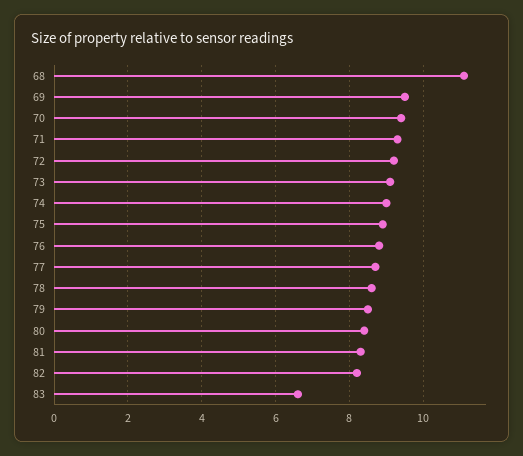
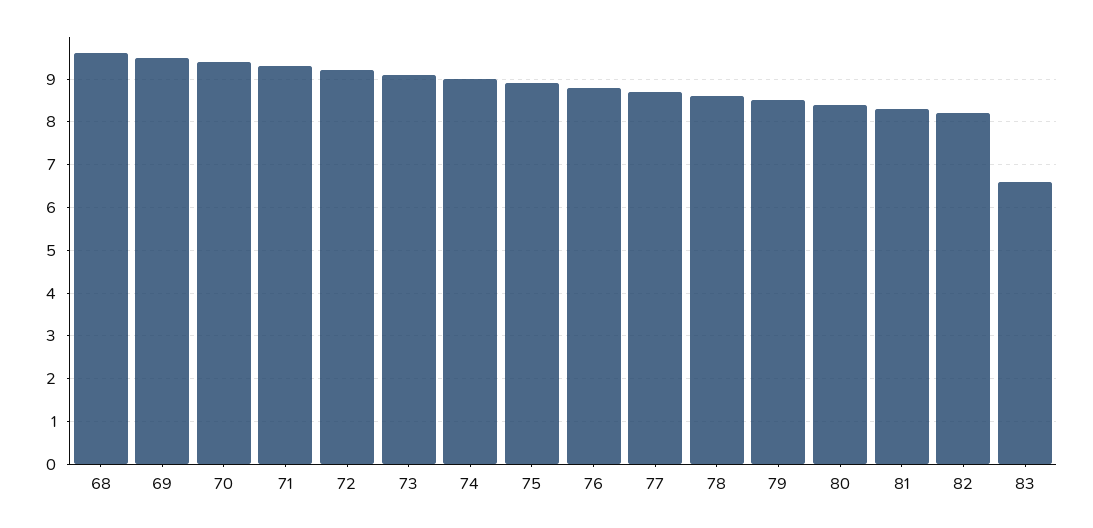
  {
-   "68": 11,
+   "68": 9.5,
    "69": 9.5,
    "70": 9.5,
    "71": 9.5,
    "72": 9,
    "73": 9,
    "74": 9,
    "75": 9,
    "76": 9,
    "77": 8.5,
    "78": 8.5,
    "79": 8.5,
    "80": 8.5,
    "81": 8.5,
    "82": 8,
    "83": 6.5
  }

